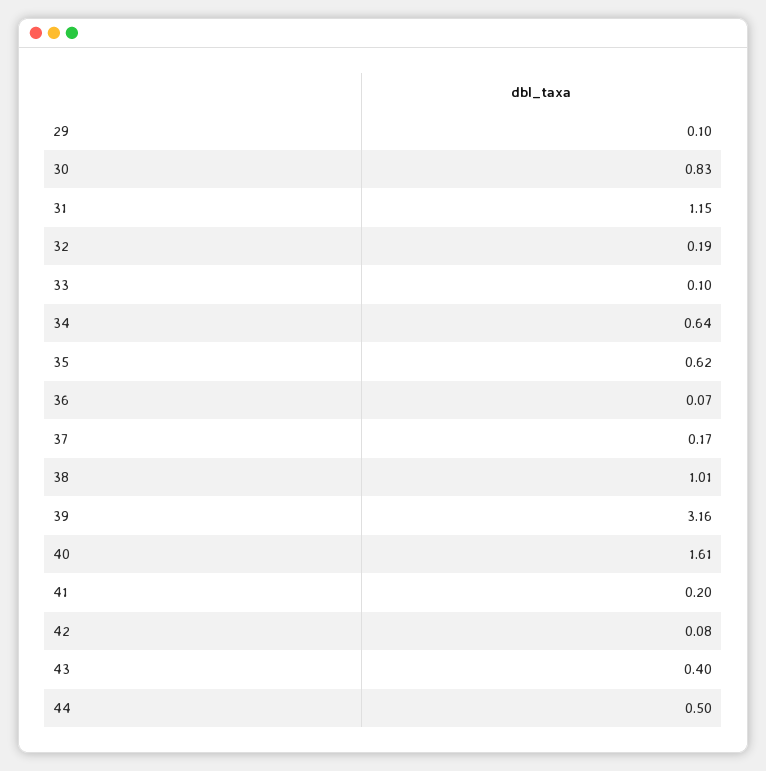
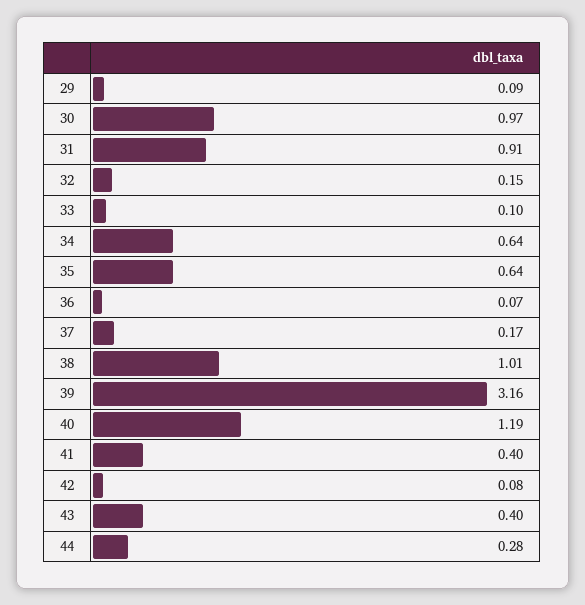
  {
-   "29": 0.1,
+   "29": 0.09,
-   "30": 0.83,
+   "30": 0.97,
-   "31": 1.15,
+   "31": 0.91,
-   "32": 0.19,
+   "32": 0.15,
    "33": 0.1,
    "34": 0.64,
-   "35": 0.62,
+   "35": 0.64,
    "36": 0.07,
    "37": 0.17,
    "38": 1.01,
    "39": 3.16,
-   "40": 1.61,
+   "40": 1.19,
-   "41": 0.2,
+   "41": 0.4,
    "42": 0.08,
    "43": 0.4,
-   "44": 0.5
+   "44": 0.28
  }

